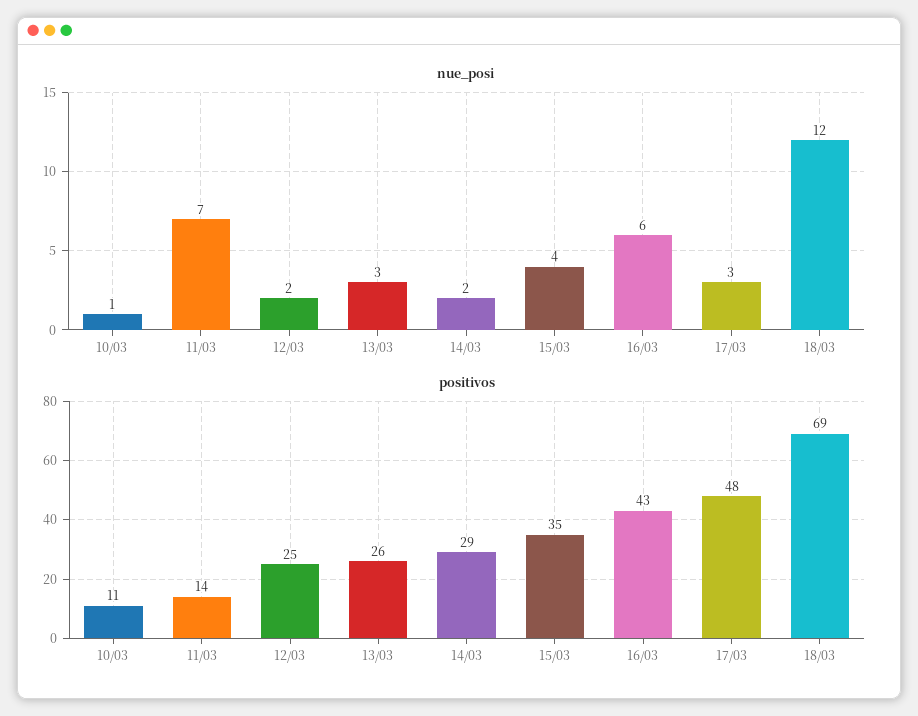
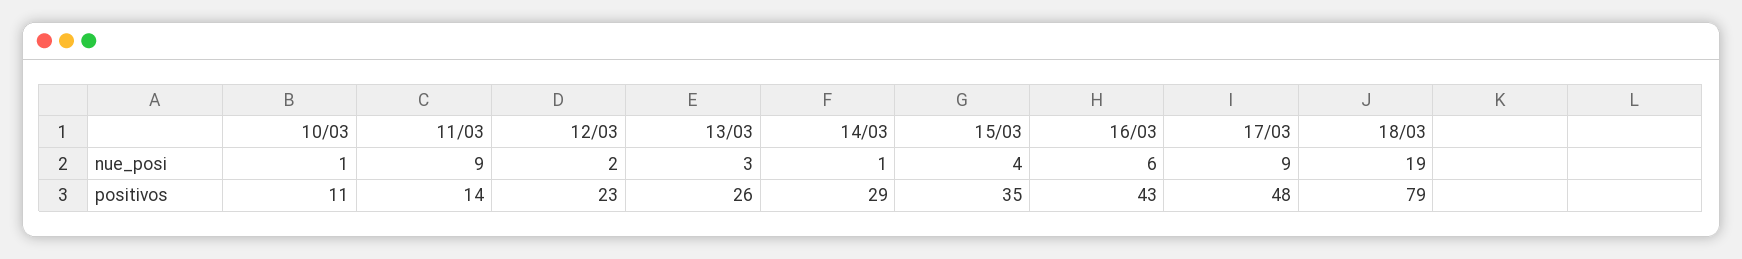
  {
    "nue_posi": {
      "10/03": 1,
-     "11/03": 7,
+     "11/03": 9,
      "12/03": 2,
      "13/03": 3,
-     "14/03": 2,
+     "14/03": 1,
      "15/03": 4,
      "16/03": 6,
-     "17/03": 3,
+     "17/03": 9,
-     "18/03": 12
+     "18/03": 19
    },
    "positivos": {
      "10/03": 11,
      "11/03": 14,
-     "12/03": 25,
+     "12/03": 23,
      "13/03": 26,
      "14/03": 29,
      "15/03": 35,
      "16/03": 43,
      "17/03": 48,
-     "18/03": 69
+     "18/03": 79
    }
  }

